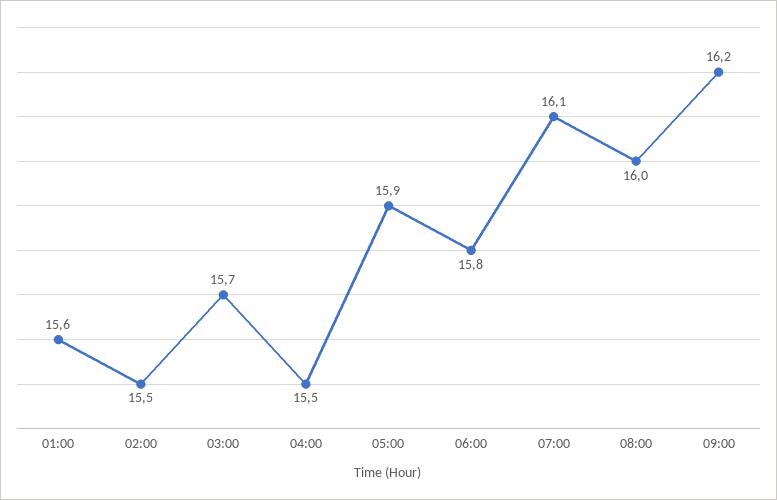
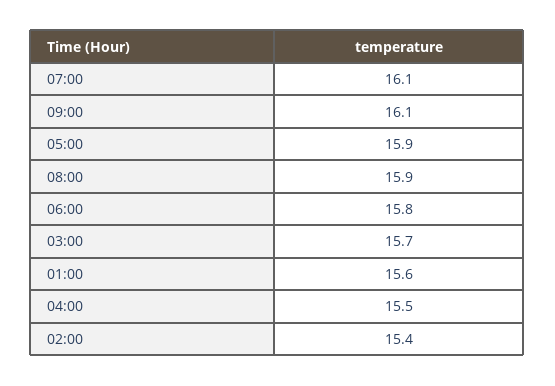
  {
    "01:00": 15.6,
-   "02:00": 15.5,
+   "02:00": 15.4,
    "03:00": 15.7,
    "04:00": 15.5,
    "05:00": 15.9,
    "06:00": 15.8,
    "07:00": 16.1,
-   "08:00": 16,
+   "08:00": 15.9,
-   "09:00": 16.2
+   "09:00": 16.1
  }

